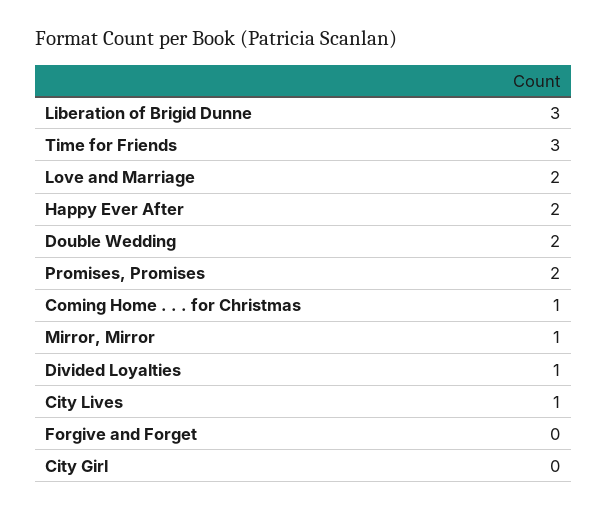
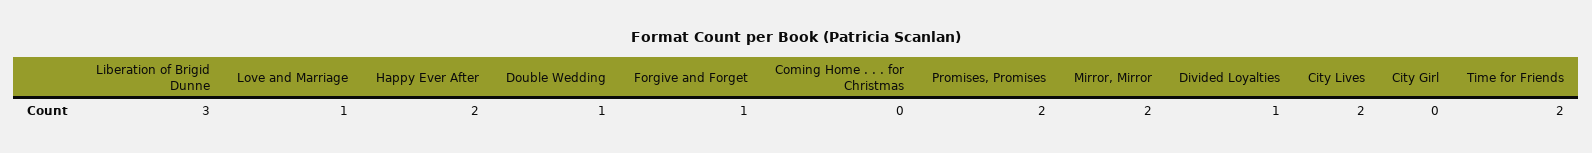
  {
    "Liberation of Brigid Dunne": 3,
-   "Time for Friends": 3,
+   "Time for Friends": 2,
-   "Love and Marriage": 2,
+   "Love and Marriage": 1,
    "Happy Ever After": 2,
-   "Double Wedding": 2,
+   "Double Wedding": 1,
    "Promises, Promises": 2,
-   "Coming Home . . . for Christmas": 1,
+   "Coming Home . . . for Christmas": 0,
-   "Mirror, Mirror": 1,
+   "Mirror, Mirror": 2,
    "Divided Loyalties": 1,
-   "City Lives": 1,
+   "City Lives": 2,
-   "Forgive and Forget": 0,
+   "Forgive and Forget": 1,
    "City Girl": 0
  }

